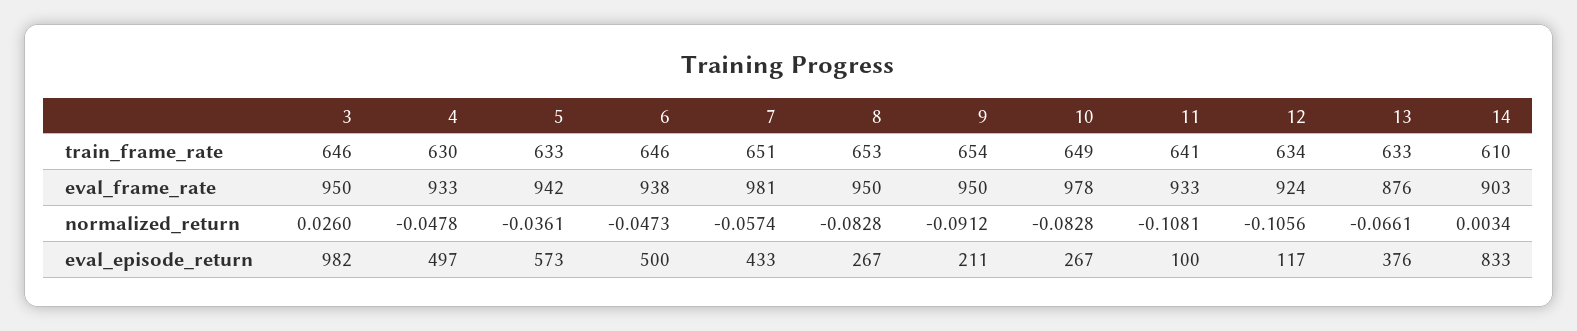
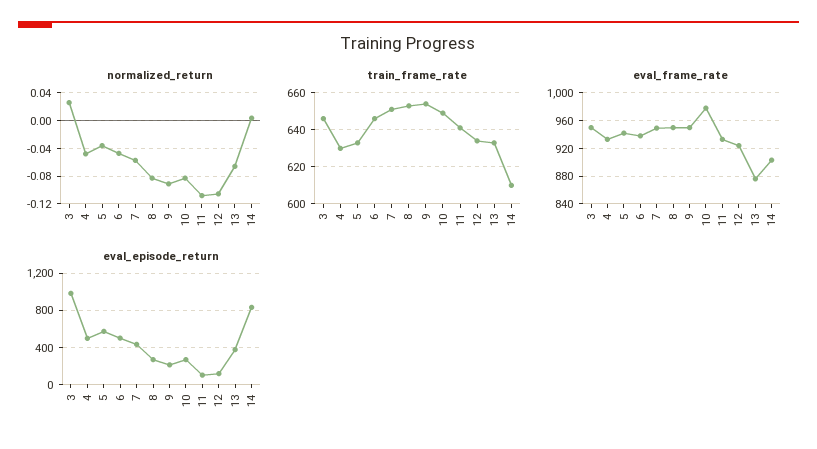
  {
    "train_frame_rate": {
      "3": 646,
      "4": 630,
      "5": 633,
      "6": 646,
      "7": 651,
      "8": 653,
      "9": 654,
      "10": 649,
      "11": 641,
      "12": 634,
      "13": 633,
      "14": 610
    },
    "eval_frame_rate": {
      "3": 950,
      "4": 933,
      "5": 942,
      "6": 938,
-     "7": 981,
+     "7": 950,
      "8": 950,
      "9": 950,
      "10": 978,
      "11": 933,
      "12": 924,
      "13": 876,
      "14": 903
    },
    "normalized_return": {
      "3": 0.026,
      "4": -0.0478,
      "5": -0.0361,
      "6": -0.0473,
      "7": -0.0574,
      "8": -0.0828,
      "9": -0.0912,
      "10": -0.0828,
      "11": -0.1081,
      "12": -0.1056,
      "13": -0.0661,
      "14": 0.0034
    },
    "eval_episode_return": {
      "3": 982,
      "4": 497,
      "5": 573,
      "6": 500,
      "7": 433,
      "8": 267,
      "9": 211,
      "10": 267,
      "11": 100,
      "12": 117,
      "13": 376,
      "14": 833
    }
  }

